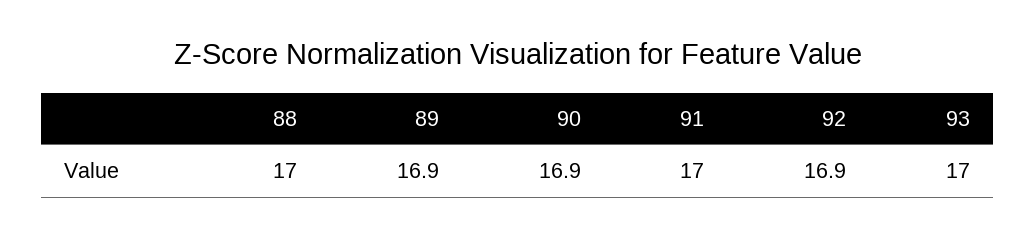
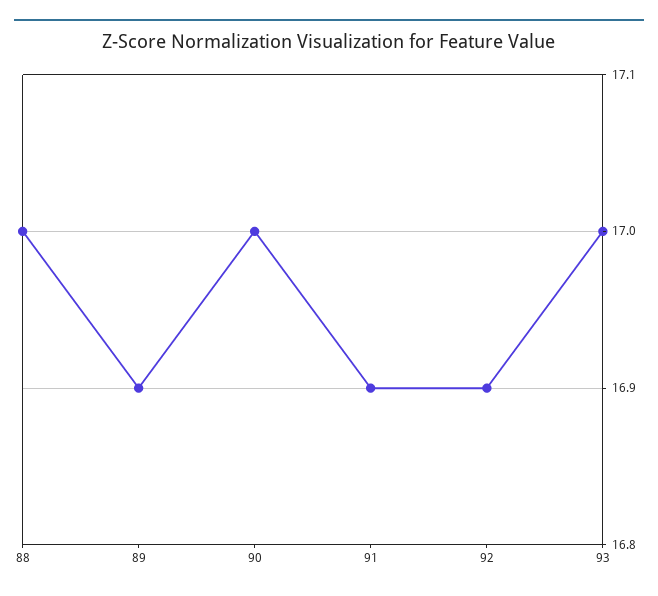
  {
    "88": 17,
    "89": 16.9,
-   "90": 16.9,
+   "90": 17,
-   "91": 17,
+   "91": 16.9,
    "92": 16.9,
    "93": 17
  }

